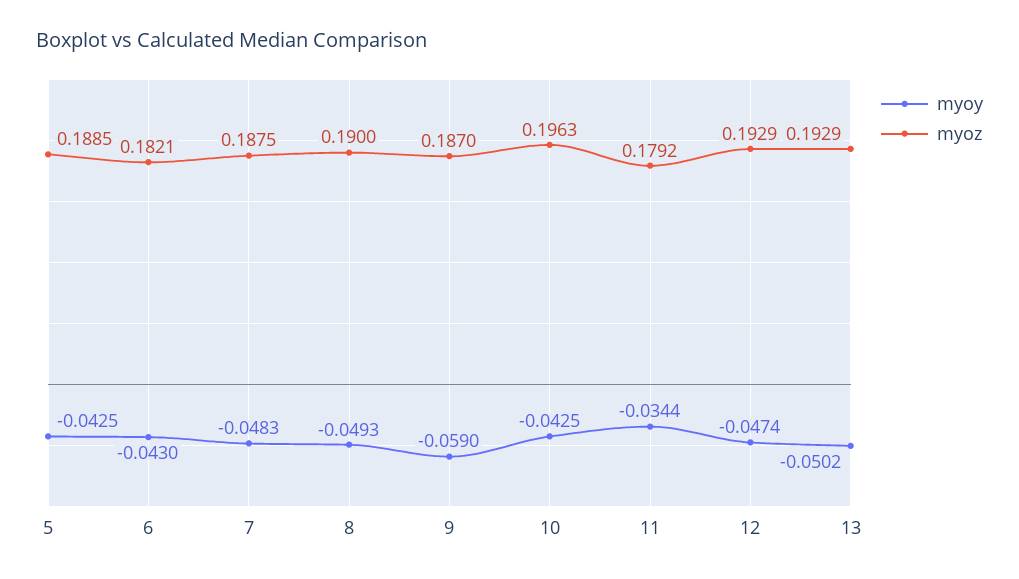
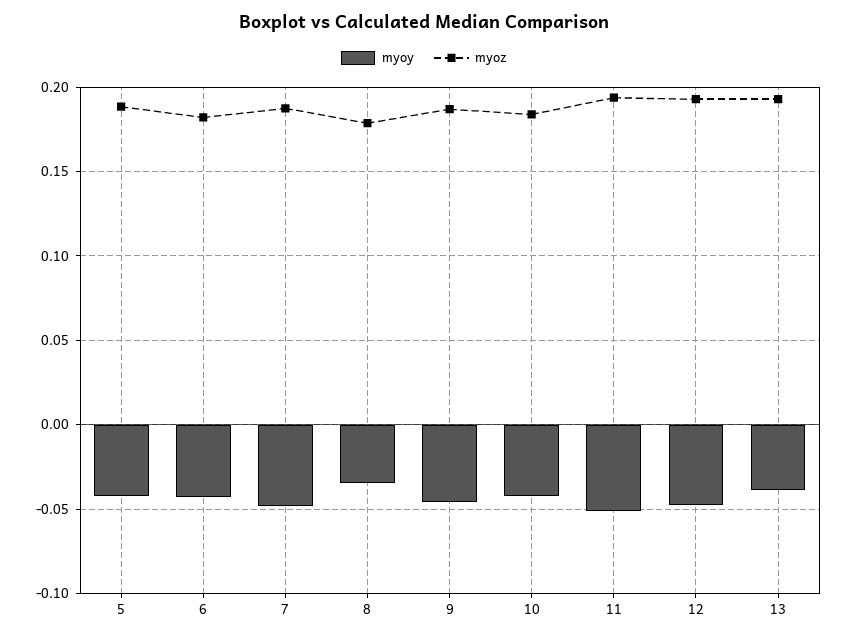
  {
    "myoy": {
      "5": -0.0425,
      "6": -0.043,
      "7": -0.0483,
-     "8": -0.0493,
+     "8": -0.035,
-     "9": -0.059,
+     "9": -0.045,
      "10": -0.0425,
-     "11": -0.0344,
+     "11": -0.05,
      "12": -0.0474,
-     "13": -0.0502
+     "13": -0.04
    },
    "myoz": {
      "5": 0.1885,
      "6": 0.1821,
      "7": 0.1875,
-     "8": 0.19,
+     "8": 0.18,
      "9": 0.187,
-     "10": 0.1963,
+     "10": 0.185,
-     "11": 0.1792,
+     "11": 0.195,
      "12": 0.1929,
      "13": 0.1929
    }
  }

